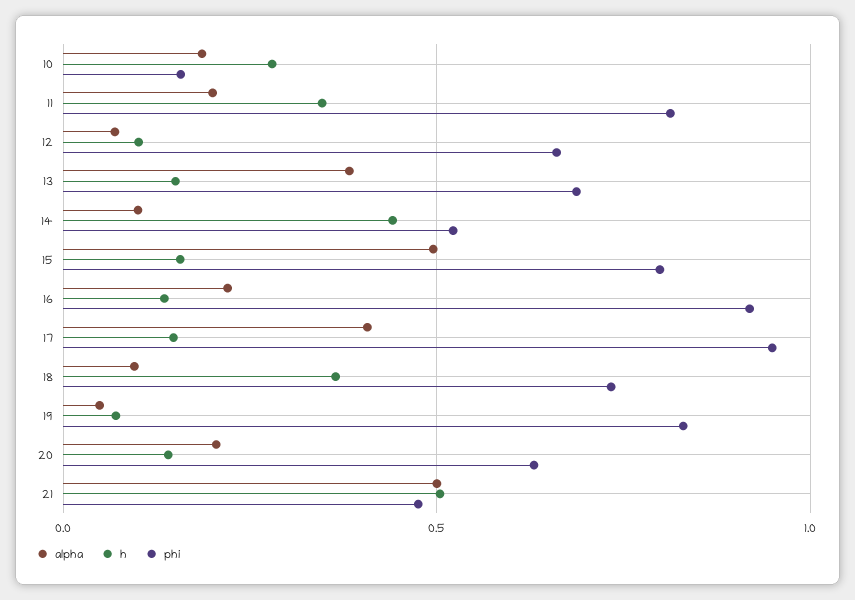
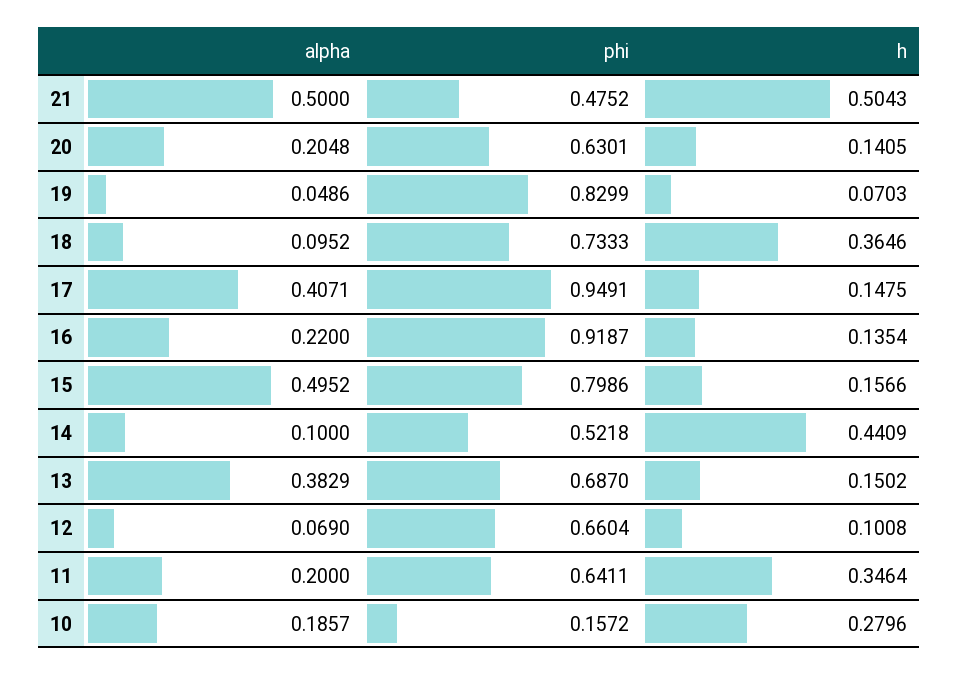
  {
    "alpha": {
      "10": 0.1857,
      "11": 0.2,
      "12": 0.069,
      "13": 0.3829,
      "14": 0.1,
      "15": 0.4952,
      "16": 0.22,
      "17": 0.4071,
      "18": 0.0952,
      "19": 0.0486,
      "20": 0.2048,
      "21": 0.5
    },
    "h": {
      "10": 0.2796,
      "11": 0.3464,
      "12": 0.1008,
      "13": 0.1502,
      "14": 0.4409,
      "15": 0.1566,
      "16": 0.1354,
      "17": 0.1475,
      "18": 0.3646,
      "19": 0.0703,
      "20": 0.1405,
      "21": 0.5043
    },
    "phi": {
      "10": 0.1572,
-     "11": 0.8,
+     "11": 0.6411,
      "12": 0.6604,
      "13": 0.687,
      "14": 0.5218,
      "15": 0.7986,
      "16": 0.9187,
      "17": 0.9491,
      "18": 0.7333,
      "19": 0.8299,
      "20": 0.6301,
      "21": 0.4752
    }
  }

